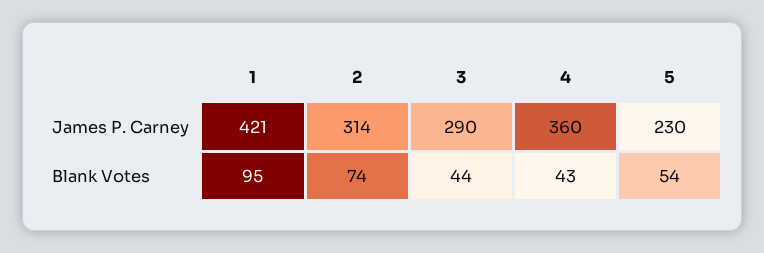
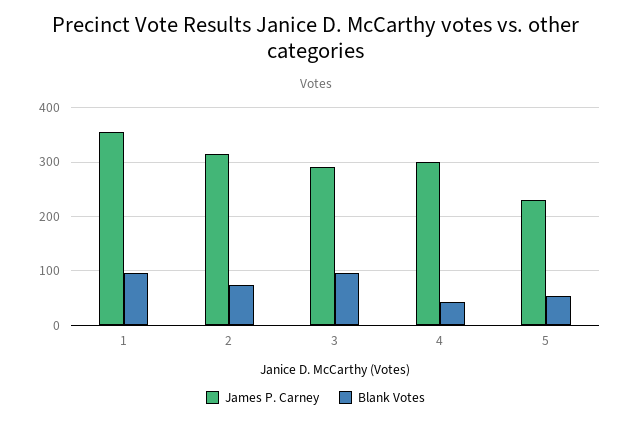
  {
    "James P. Carney": {
-     "1": 421,
+     "1": 360,
      "2": 314,
      "3": 290,
-     "4": 360,
+     "4": 300,
      "5": 230
    },
    "Blank Votes": {
      "1": 95,
      "2": 74,
-     "3": 44,
+     "3": 100,
      "4": 43,
      "5": 54
    }
  }

